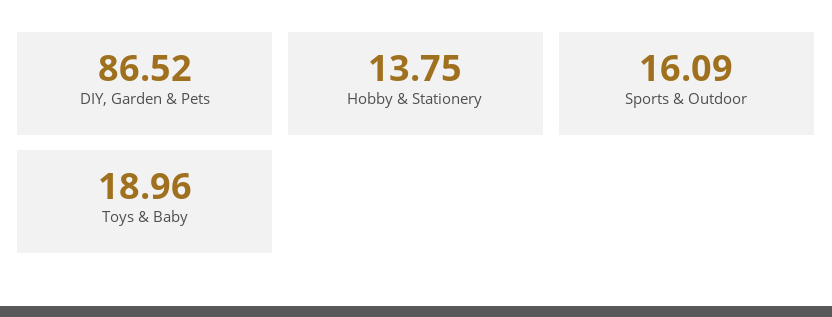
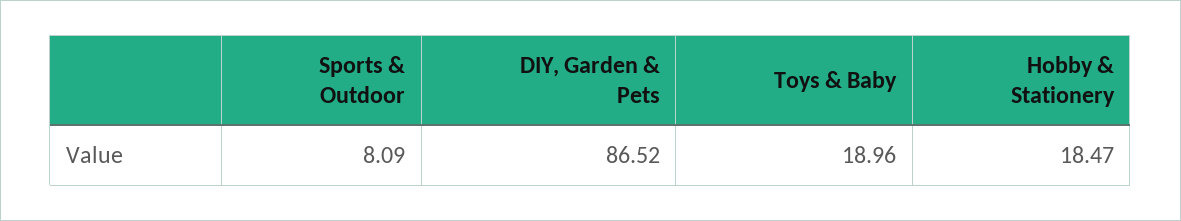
  {
    "DIY, Garden & Pets": 86.52,
-   "Hobby & Stationery": 13.75,
+   "Hobby & Stationery": 18.47,
-   "Sports & Outdoor": 16.09,
+   "Sports & Outdoor": 8.09,
    "Toys & Baby": 18.96
  }

